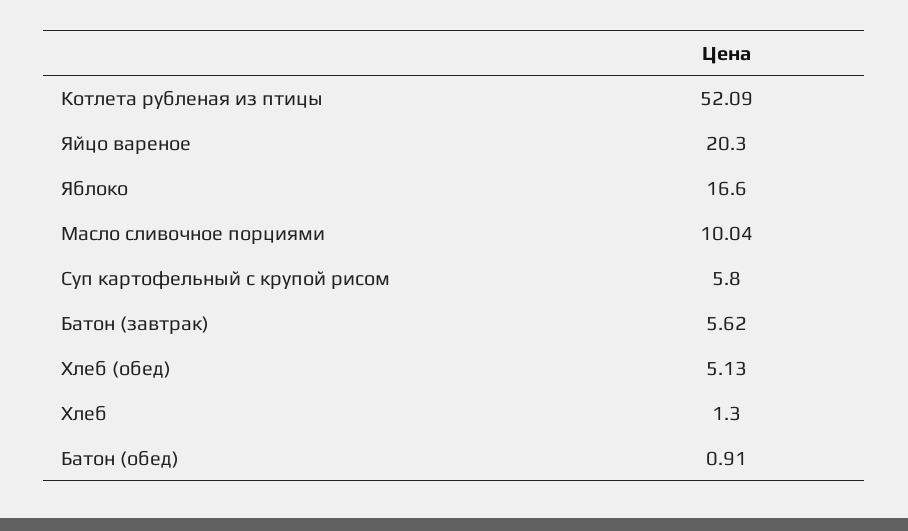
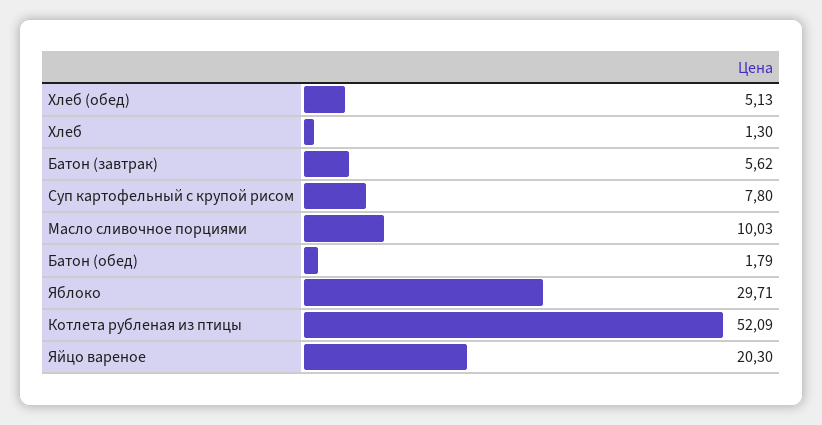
  {
    "Котлета рубленая из птицы": 52.09,
    "Яйцо вареное": 20.3,
-   "Яблоко": 16.6,
+   "Яблоко": 29.71,
-   "Масло сливочное порциями": 10.04,
+   "Масло сливочное порциями": 10.03,
-   "Суп картофельный с крупой рисом": 5.8,
+   "Суп картофельный с крупой рисом": 7.8,
    "Батон (завтрак)": 5.62,
    "Хлеб (обед)": 5.13,
    "Хлеб": 1.3,
-   "Батон (обед)": 0.91
+   "Батон (обед)": 1.79
  }

